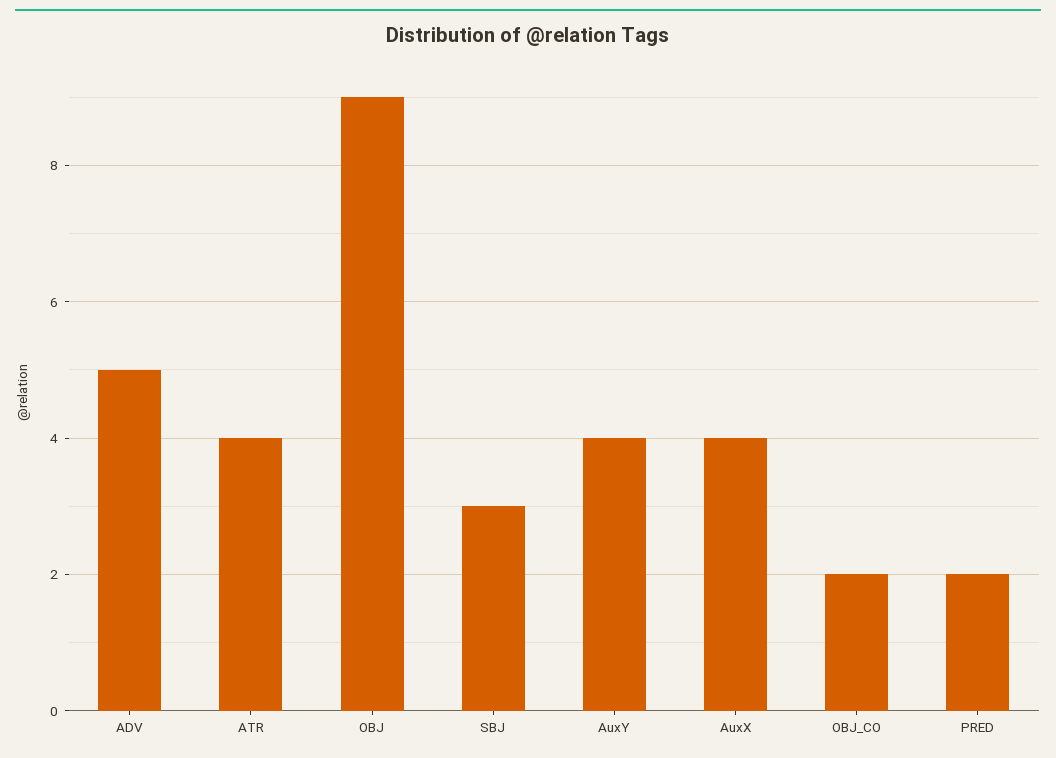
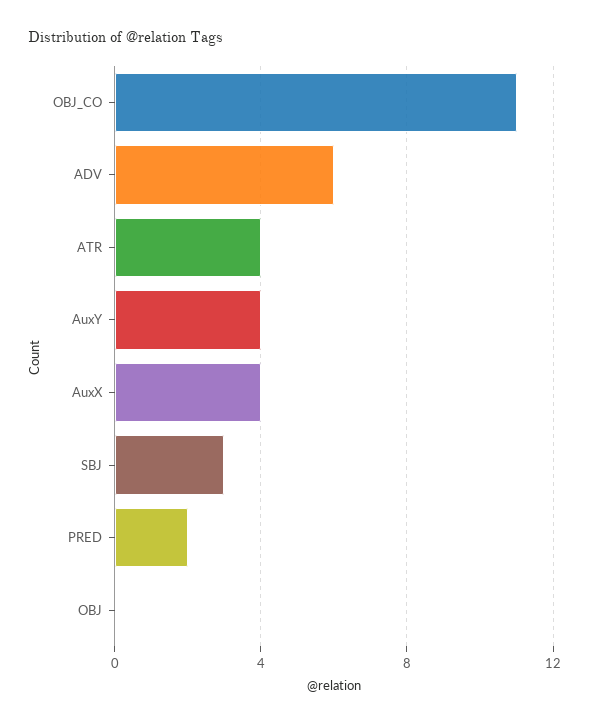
  {
-   "ADV": 5,
+   "ADV": 6,
    "ATR": 4,
-   "OBJ": 9,
+   "OBJ": 0,
    "SBJ": 3,
    "AuxY": 4,
    "AuxX": 4,
-   "OBJ_CO": 2,
+   "OBJ_CO": 11,
    "PRED": 2
  }

